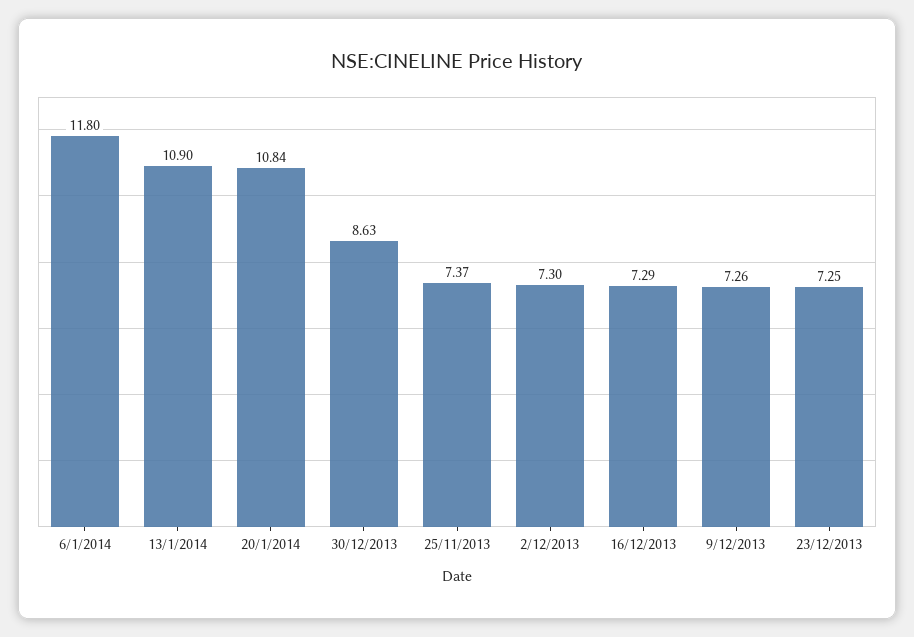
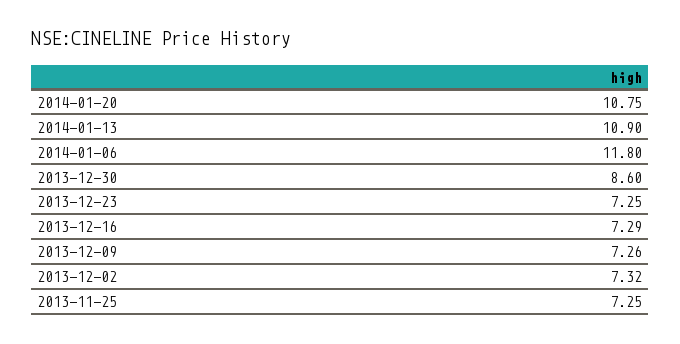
  {
    "6/1/2014": 11.8,
    "13/1/2014": 10.9,
-   "20/1/2014": 10.84,
+   "20/1/2014": 10.75,
-   "30/12/2013": 8.63,
+   "30/12/2013": 8.6,
-   "25/11/2013": 7.37,
+   "25/11/2013": 7.25,
-   "2/12/2013": 7.3,
+   "2/12/2013": 7.32,
    "16/12/2013": 7.29,
    "9/12/2013": 7.26,
    "23/12/2013": 7.25
  }

